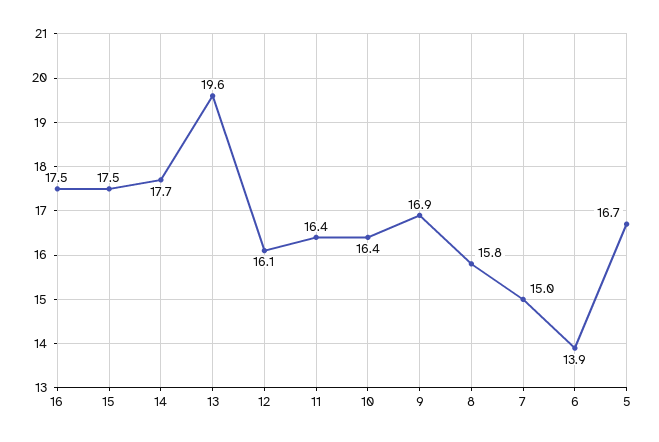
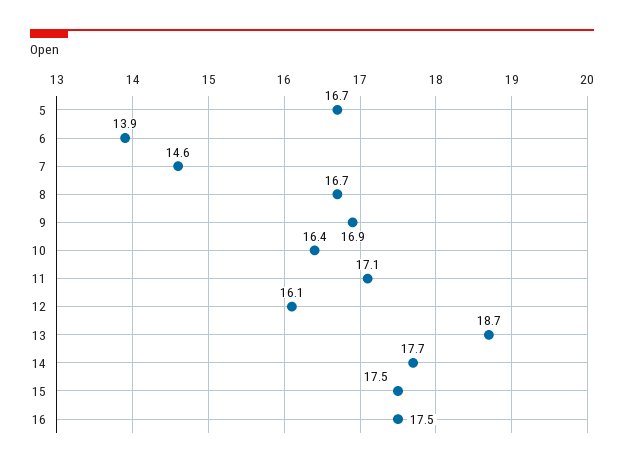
  {
    "16": 17.5,
    "15": 17.5,
    "14": 17.7,
-   "13": 19.6,
+   "13": 18.7,
    "12": 16.1,
-   "11": 16.4,
+   "11": 17.1,
    "10": 16.4,
    "9": 16.9,
-   "8": 15.8,
+   "8": 16.7,
-   "7": 15,
+   "7": 14.6,
    "6": 13.9,
    "5": 16.7
  }

